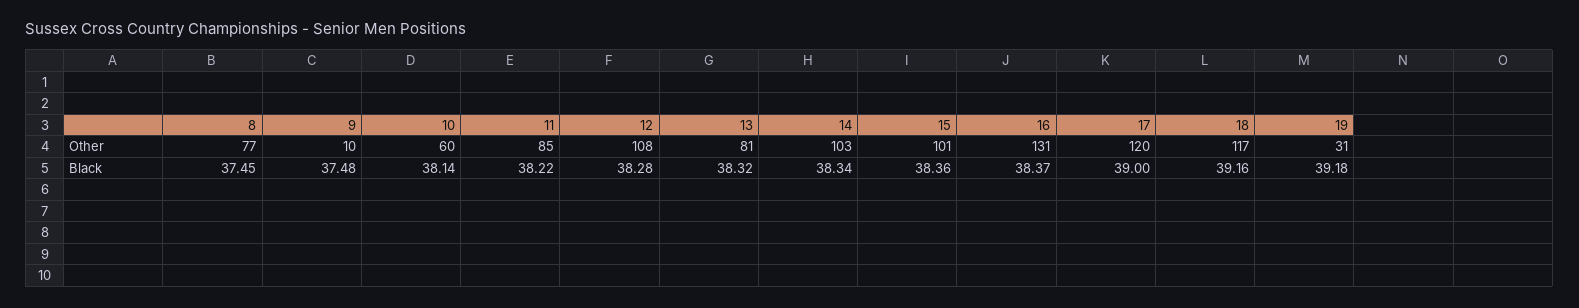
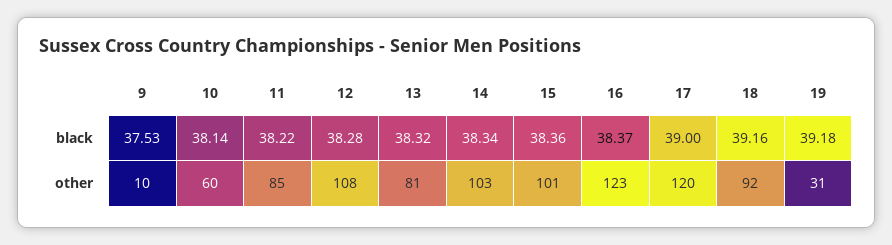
  {
-   "8": {
-     "Other": 77,
-     "Black": 37.45
-   },
    "9": {
      "Other": 10,
-     "Black": 37.48
+     "Black": 37.53
    },
    "10": {
      "Other": 60,
      "Black": 38.14
    },
    "11": {
      "Other": 85,
      "Black": 38.22
    },
    "12": {
      "Other": 108,
      "Black": 38.28
    },
    "13": {
      "Other": 81,
      "Black": 38.32
    },
    "14": {
      "Other": 103,
      "Black": 38.34
    },
    "15": {
      "Other": 101,
      "Black": 38.36
    },
    "16": {
-     "Other": 131,
+     "Other": 123,
      "Black": 38.37
    },
    "17": {
      "Other": 120,
      "Black": 39
    },
    "18": {
-     "Other": 117,
+     "Other": 92,
      "Black": 39.16
    },
    "19": {
      "Other": 31,
      "Black": 39.18
    }
  }

